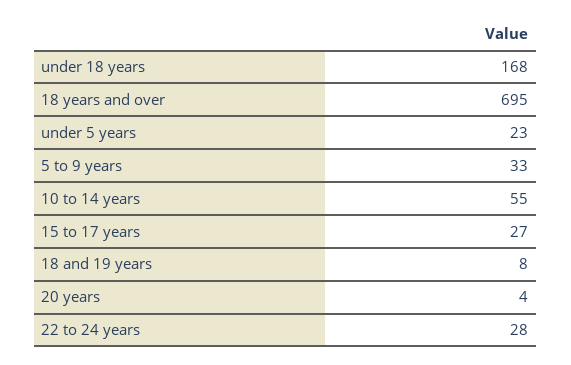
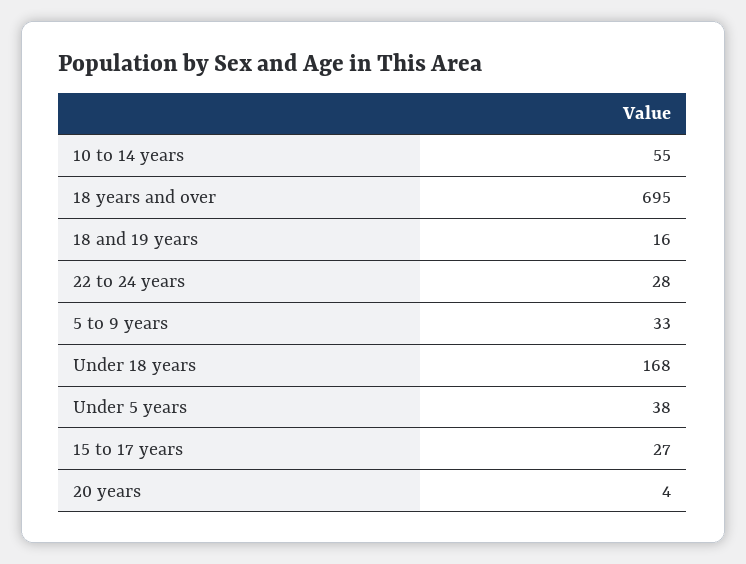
  {
    "under 18 years": 168,
    "18 years and over": 695,
-   "under 5 years": 23,
+   "under 5 years": 38,
    "5 to 9 years": 33,
    "10 to 14 years": 55,
    "15 to 17 years": 27,
-   "18 and 19 years": 8,
+   "18 and 19 years": 16,
    "20 years": 4,
    "22 to 24 years": 28
  }

